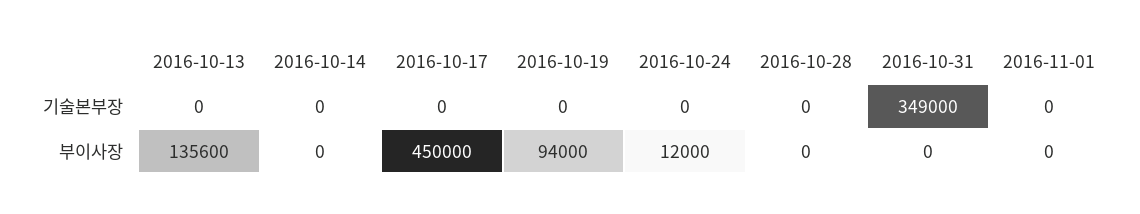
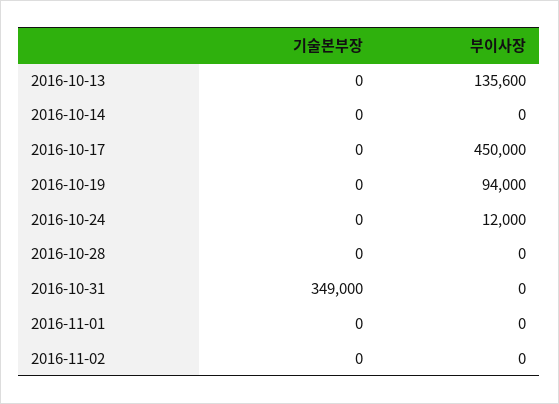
  {
    "2016-10-13": {
      "기술본부장": 0,
      "부이사장": 135600
    },
    "2016-10-14": {
      "기술본부장": 0,
      "부이사장": 0
    },
    "2016-10-17": {
      "기술본부장": 0,
      "부이사장": 450000
    },
    "2016-10-19": {
      "기술본부장": 0,
      "부이사장": 94000
    },
    "2016-10-24": {
      "기술본부장": 0,
      "부이사장": 12000
    },
    "2016-10-28": {
      "기술본부장": 0,
      "부이사장": 0
    },
    "2016-10-31": {
      "기술본부장": 349000,
      "부이사장": 0
    },
    "2016-11-01": {
      "기술본부장": 0,
      "부이사장": 0
-   }
+   },
+   "2016-11-02": {
+     "기술본부장": 0,
+     "부이사장": 0
+   }
  }

